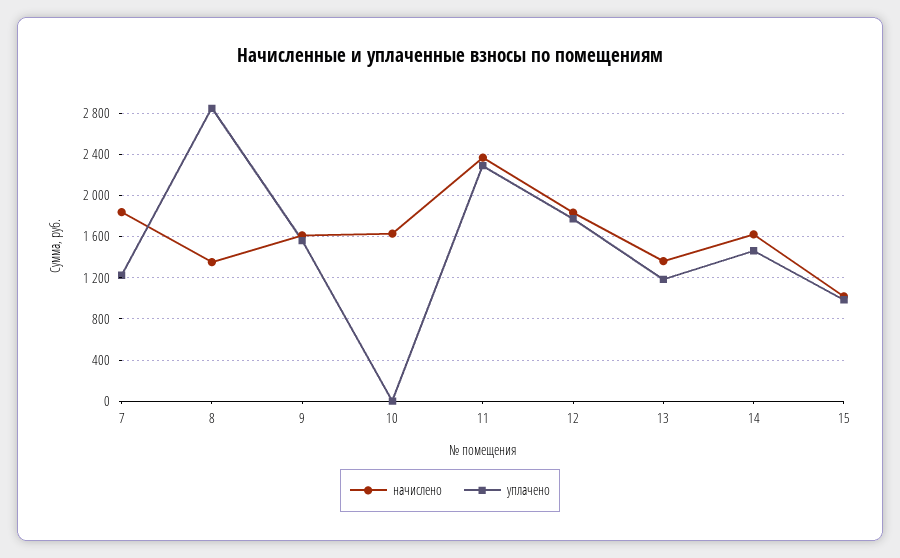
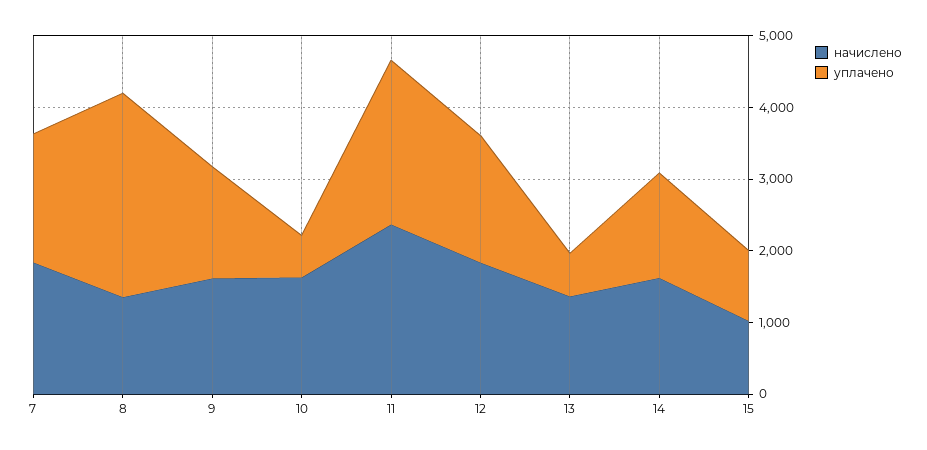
  {
    "начислено": {
      "7": 1800,
      "8": 1400,
      "9": 1600,
      "10": 1600,
      "11": 2400,
      "12": 1800,
      "13": 1400,
      "14": 1600,
      "15": 1000
    },
    "уплачено": {
-     "7": 1200,
+     "7": 1800,
      "8": 2800,
      "9": 1600,
-     "10": 0,
+     "10": 600,
      "11": 2300,
      "12": 1800,
-     "13": 1200,
+     "13": 600,
      "14": 1500,
      "15": 1000
    }
  }

